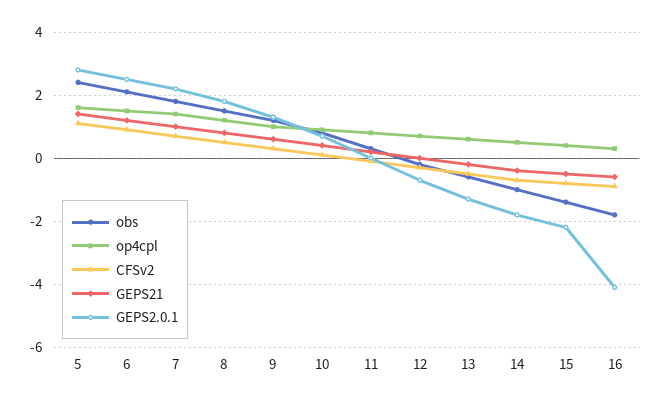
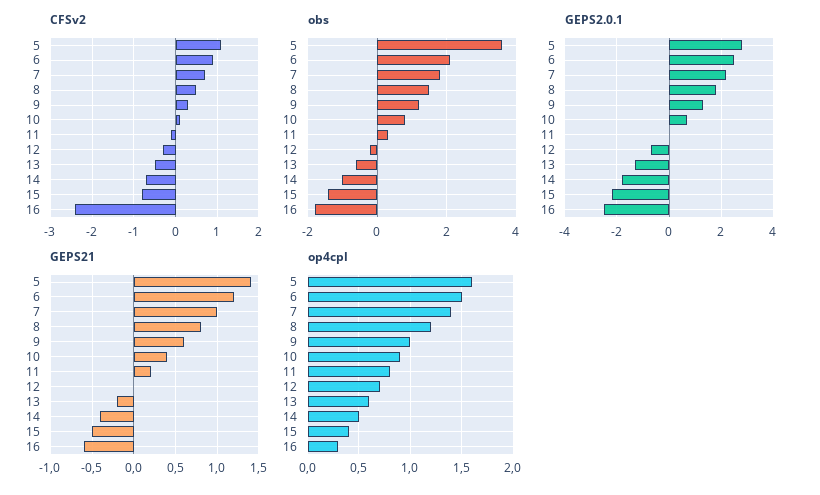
  {
    "obs": {
-     "5": 2.5,
+     "5": 3.5,
      "6": 2,
      "7": 2,
      "8": 1.5,
      "9": 1,
      "10": 1,
      "11": 0.5,
      "12": 0,
      "13": -0.5,
      "14": -1,
      "15": -1.5,
      "16": -2
    },
    "op4cpl": {
      "5": 1.6,
      "6": 1.5,
      "7": 1.4,
      "8": 1.2,
      "9": 1,
      "10": 0.9,
      "11": 0.8,
      "12": 0.7,
      "13": 0.6,
      "14": 0.5,
      "15": 0.4,
      "16": 0.3
    },
    "CFSv2": {
      "5": 1,
      "6": 1,
      "7": 0.5,
      "8": 0.5,
      "9": 0.5,
      "10": 0,
      "11": 0,
      "12": -0.5,
      "13": -0.5,
      "14": -0.5,
      "15": -1,
-     "16": -1
+     "16": -2.5
    },
    "GEPS21": {
      "5": 1.4,
      "6": 1.2,
      "7": 1,
      "8": 0.8,
      "9": 0.6,
      "10": 0.4,
      "11": 0.2,
      "12": 0,
      "13": -0.2,
      "14": -0.4,
      "15": -0.5,
      "16": -0.6
    },
    "GEPS2.0.1": {
      "5": 3,
      "6": 2.5,
      "7": 2,
      "8": 2,
      "9": 1.5,
      "10": 0.5,
      "11": 0,
      "12": -0.5,
      "13": -1.5,
      "14": -2,
      "15": -2,
-     "16": -4
+     "16": -2.5
    }
  }

